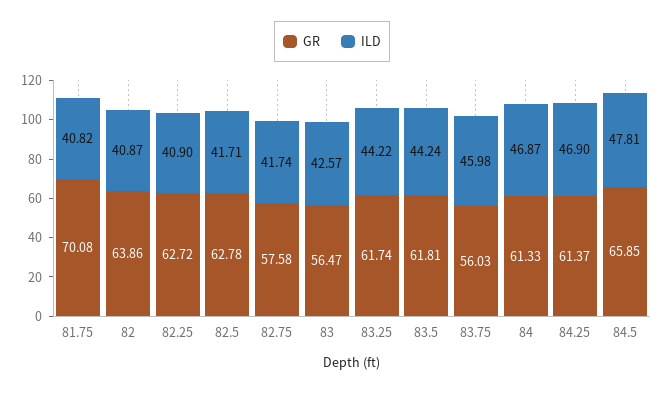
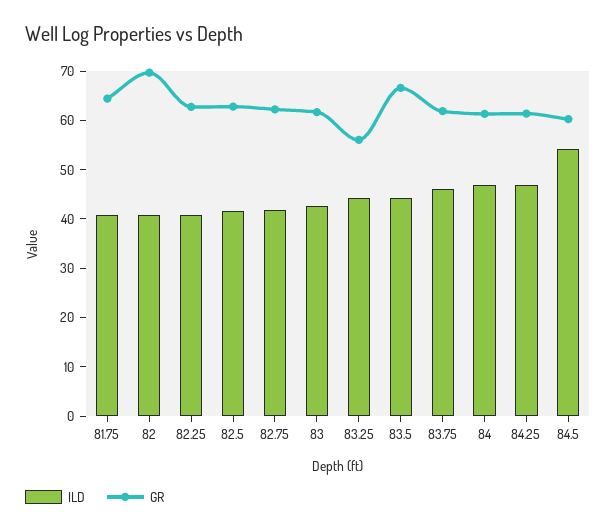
  {
    "GR": {
-     "81.75": 70.08,
+     "81.75": 64,
-     "82": 63.86,
+     "82": 70,
      "82.25": 62.72,
      "82.5": 62.78,
-     "82.75": 57.58,
+     "82.75": 62,
-     "83": 56.47,
+     "83": 62,
-     "83.25": 61.74,
+     "83.25": 56,
-     "83.5": 61.81,
+     "83.5": 66,
-     "83.75": 56.03,
+     "83.75": 62,
      "84": 61.33,
      "84.25": 61.37,
-     "84.5": 65.85
+     "84.5": 60
    },
    "ILD": {
      "81.75": 40.82,
      "82": 40.87,
      "82.25": 40.9,
      "82.5": 41.71,
      "82.75": 41.74,
      "83": 42.57,
      "83.25": 44.22,
      "83.5": 44.24,
      "83.75": 45.98,
      "84": 46.87,
      "84.25": 46.9,
-     "84.5": 47.81
+     "84.5": 54
    }
  }

